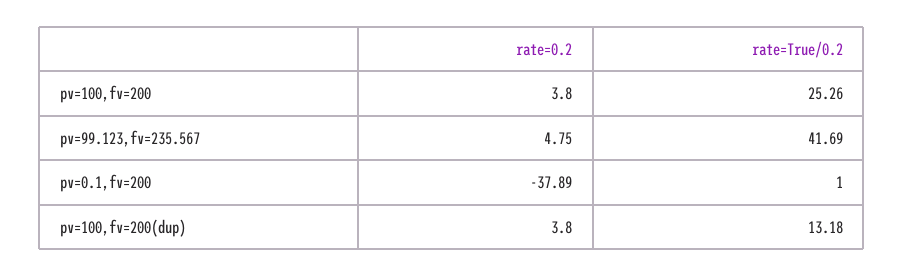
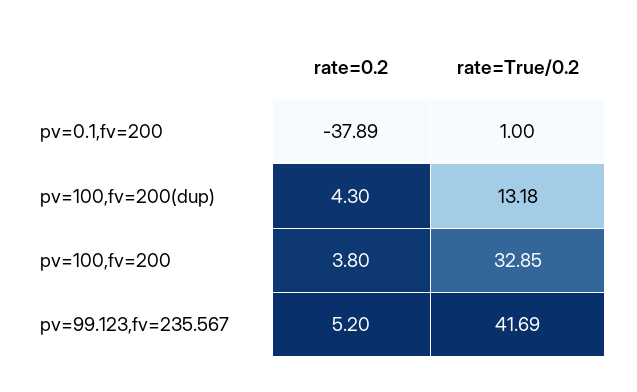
  {
    "rate=0.2": {
      "pv=100,fv=200": 3.8,
-     "pv=99.123,fv=235.567": 4.75,
+     "pv=99.123,fv=235.567": 5.2,
      "pv=0.1,fv=200": -37.89,
-     "pv=100,fv=200(dup)": 3.8
+     "pv=100,fv=200(dup)": 4.3
    },
    "rate=True/0.2": {
-     "pv=100,fv=200": 25.26,
+     "pv=100,fv=200": 32.85,
      "pv=99.123,fv=235.567": 41.69,
      "pv=0.1,fv=200": 1,
      "pv=100,fv=200(dup)": 13.18
    }
  }

